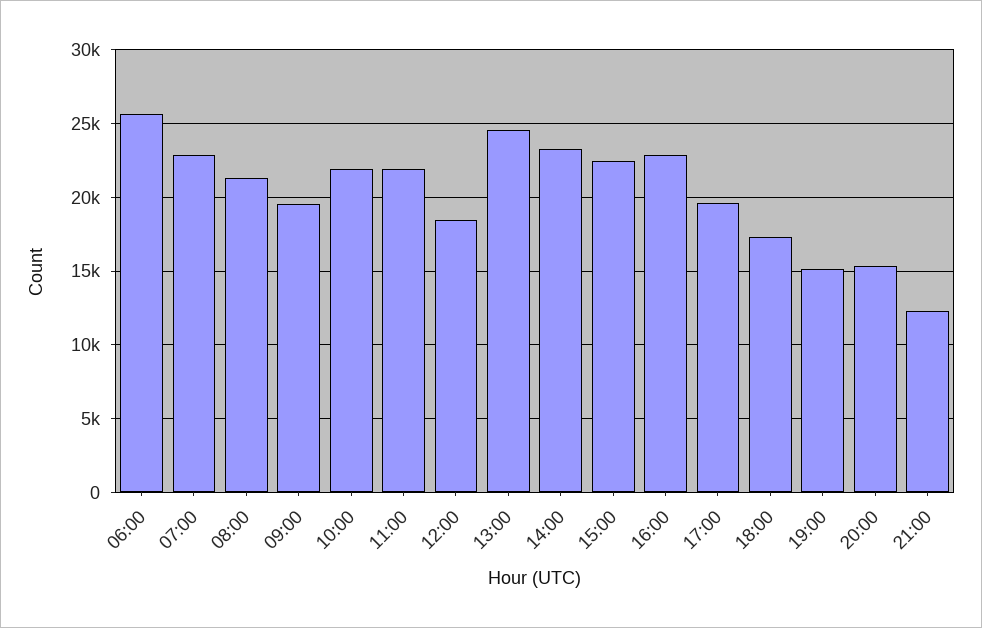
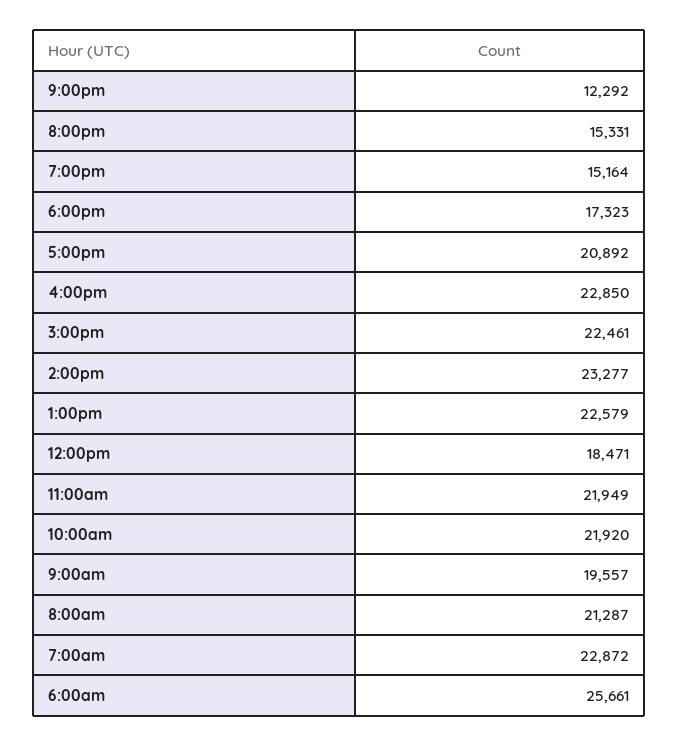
  {
    "06:00": 25661,
    "07:00": 22872,
    "08:00": 21287,
    "09:00": 19557,
    "10:00": 21920,
    "11:00": 21949,
    "12:00": 18471,
-   "13:00": 24500,
+   "13:00": 22579,
    "14:00": 23277,
    "15:00": 22461,
    "16:00": 22850,
-   "17:00": 19500,
+   "17:00": 20892,
    "18:00": 17323,
    "19:00": 15164,
    "20:00": 15331,
    "21:00": 12292
  }

